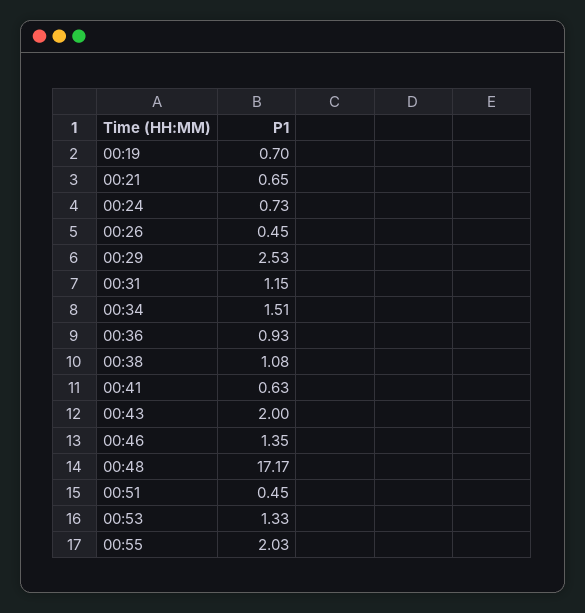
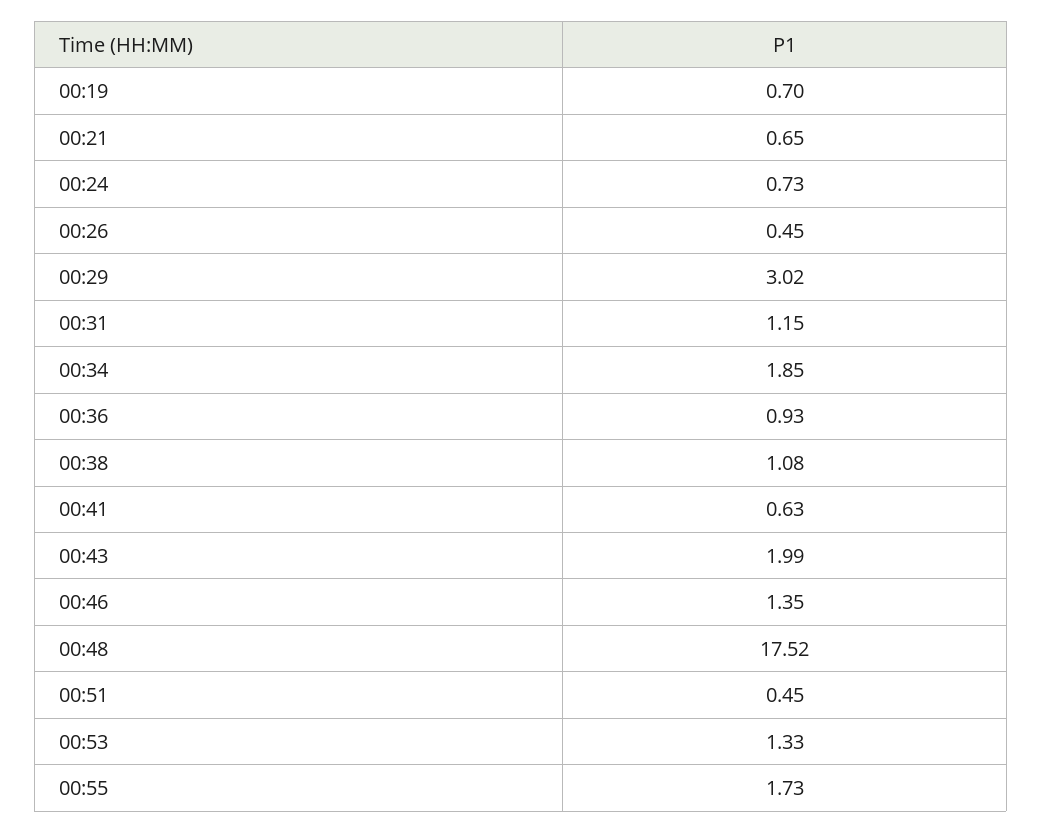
  {
    "00:19": 0.7,
    "00:21": 0.65,
    "00:24": 0.73,
    "00:26": 0.45,
-   "00:29": 2.53,
+   "00:29": 3.02,
    "00:31": 1.15,
-   "00:34": 1.51,
+   "00:34": 1.85,
    "00:36": 0.93,
    "00:38": 1.08,
    "00:41": 0.63,
-   "00:43": 2,
+   "00:43": 1.99,
    "00:46": 1.35,
-   "00:48": 17.17,
+   "00:48": 17.52,
    "00:51": 0.45,
    "00:53": 1.33,
-   "00:55": 2.03
+   "00:55": 1.73
  }

